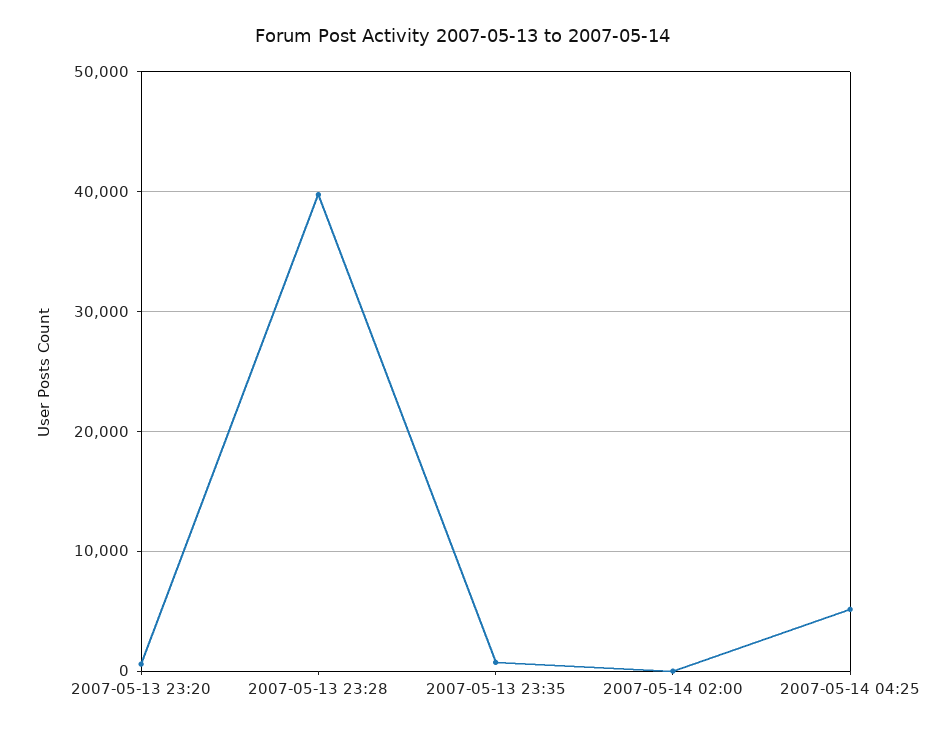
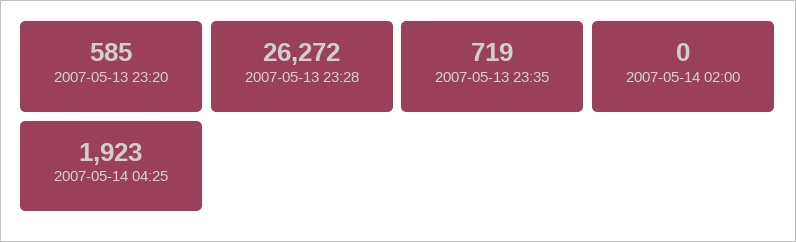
  {
    "2007-05-13 23:20": 585,
-   "2007-05-13 23:28": 40000,
+   "2007-05-13 23:28": 26272,
    "2007-05-13 23:35": 719,
    "2007-05-14 02:00": 0,
-   "2007-05-14 04:25": 5000
+   "2007-05-14 04:25": 1923
  }

